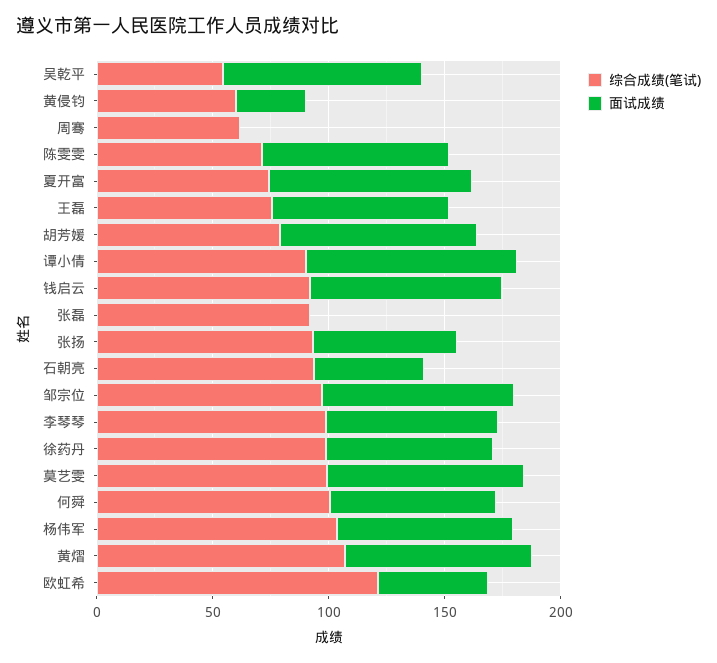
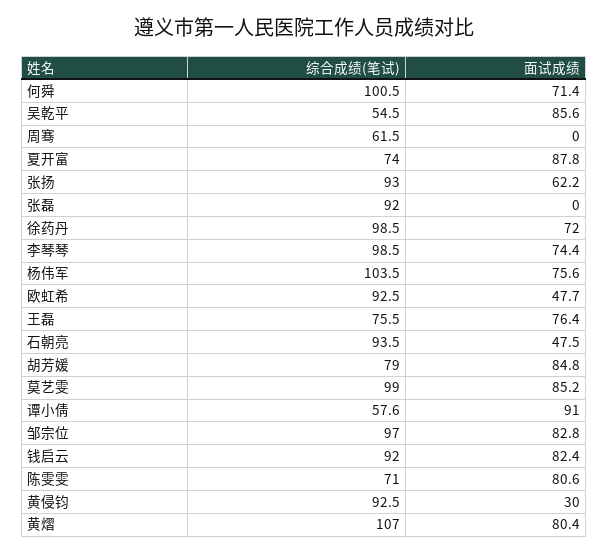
  {
    "综合成绩(笔试)": {
      "吴乾平": 54.5,
-     "黄侵钧": 60,
+     "黄侵钧": 92.5,
      "周骞": 61.5,
      "陈雯雯": 71,
      "夏开富": 74,
      "王磊": 75.5,
      "胡芳媛": 79,
-     "谭小倩": 90,
+     "谭小倩": 57.6,
      "钱启云": 92,
      "张磊": 92,
      "张扬": 93,
      "石朝亮": 93.5,
      "邹宗位": 97,
      "李琴琴": 98.5,
      "徐药丹": 98.5,
      "莫艺雯": 99,
      "何舜": 100.5,
      "杨伟军": 103.5,
      "黄熠": 107,
-     "欧虹希": 120
+     "欧虹希": 92.5
    },
    "面试成绩": {
      "吴乾平": 85.6,
      "黄侵钧": 30,
      "周骞": 0,
      "陈雯雯": 80.6,
      "夏开富": 87.8,
      "王磊": 76.4,
      "胡芳媛": 84.8,
      "谭小倩": 91,
      "钱启云": 82.4,
      "张磊": 0,
      "张扬": 62.2,
      "石朝亮": 47.5,
      "邹宗位": 82.8,
      "李琴琴": 74.4,
      "徐药丹": 72,
      "莫艺雯": 85.2,
      "何舜": 71.4,
      "杨伟军": 75.6,
      "黄熠": 80.4,
      "欧虹希": 47.7
    }
  }

